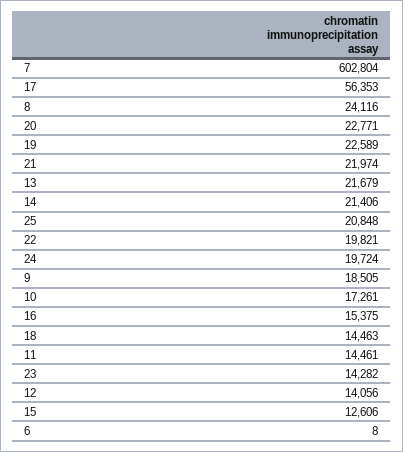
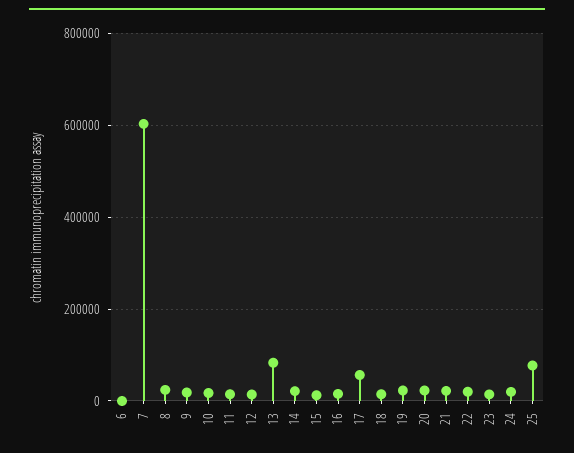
  {
    "7": 602804,
    "17": 56353,
    "8": 24116,
    "20": 22771,
    "19": 22589,
    "21": 21974,
-   "13": 21679,
+   "13": 80000,
    "14": 21406,
-   "25": 20848,
+   "25": 80000,
    "22": 19821,
    "24": 19724,
    "9": 18505,
    "10": 17261,
    "16": 15375,
    "18": 14463,
    "11": 14461,
    "23": 14282,
    "12": 14056,
    "15": 12606,
    "6": 8
  }

